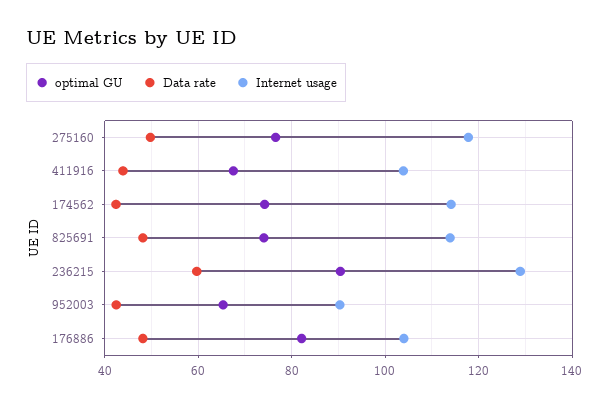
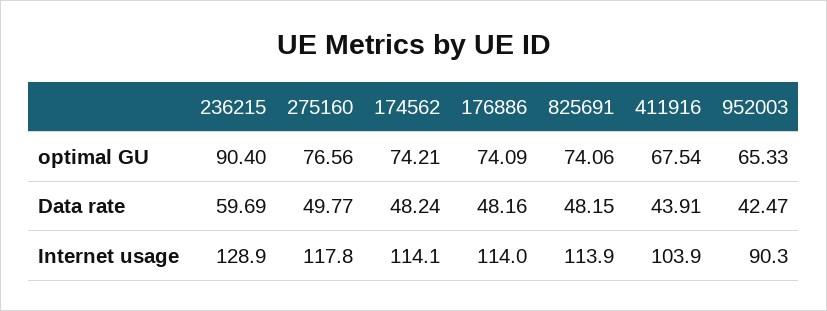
  {
    "optimal GU": {
      "275160": 76.56,
      "411916": 67.54,
      "174562": 74.21,
      "825691": 74.06,
      "236215": 90.4,
      "952003": 65.33,
-     "176886": 82
+     "176886": 74.09
    },
    "Data rate": {
      "275160": 49.77,
      "411916": 43.91,
-     "174562": 42,
+     "174562": 48.24,
      "825691": 48.15,
      "236215": 59.69,
      "952003": 42.47,
      "176886": 48.16
    },
    "Internet usage": {
      "275160": 117.8,
      "411916": 103.9,
      "174562": 114.1,
      "825691": 113.9,
      "236215": 128.9,
      "952003": 90.3,
-     "176886": 104
+     "176886": 114
    }
  }

